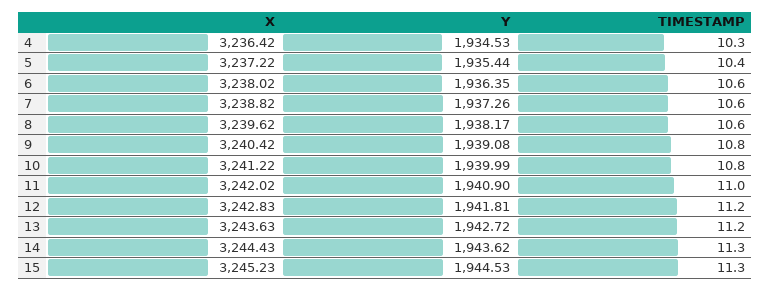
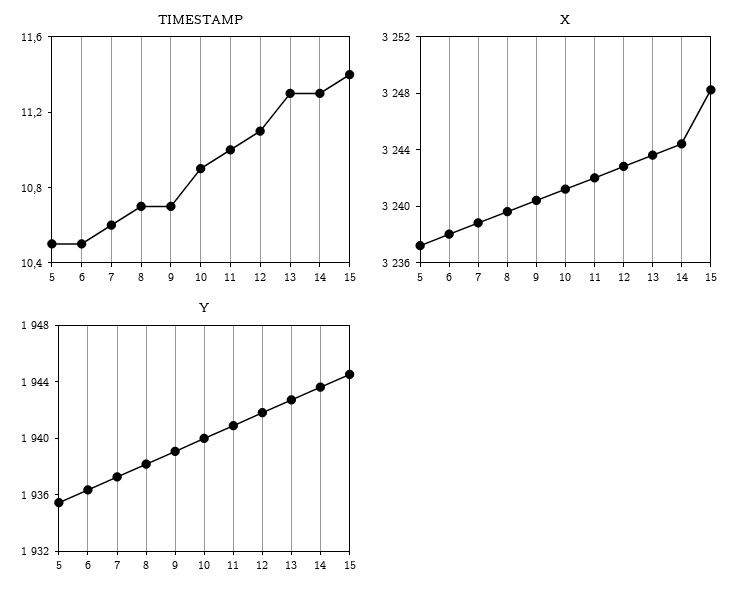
  {
    "X": {
-     "4": 3236.42,
      "5": 3237.22,
      "6": 3238.02,
      "7": 3238.82,
      "8": 3239.62,
      "9": 3240.42,
      "10": 3241.22,
      "11": 3242.02,
      "12": 3242.83,
      "13": 3243.63,
      "14": 3244.43,
-     "15": 3245.23
+     "15": 3248
    },
    "Y": {
-     "4": 1934.53,
      "5": 1935.44,
      "6": 1936.35,
      "7": 1937.26,
      "8": 1938.17,
      "9": 1939.08,
      "10": 1939.99,
      "11": 1940.9,
      "12": 1941.81,
      "13": 1942.72,
      "14": 1943.62,
      "15": 1944.53
    },
    "TIMESTAMP": {
-     "4": 10.3,
-     "5": 10.4,
+     "5": 10.5,
-     "6": 10.6,
+     "6": 10.5,
      "7": 10.6,
-     "8": 10.6,
+     "8": 10.7,
-     "9": 10.8,
+     "9": 10.7,
-     "10": 10.8,
+     "10": 10.9,
      "11": 11,
-     "12": 11.2,
+     "12": 11.1,
-     "13": 11.2,
+     "13": 11.3,
      "14": 11.3,
-     "15": 11.3
+     "15": 11.4
    }
  }

